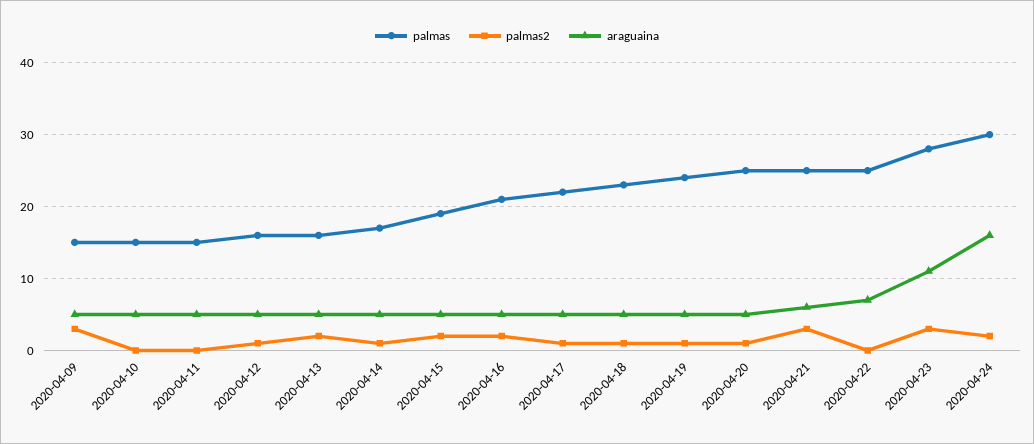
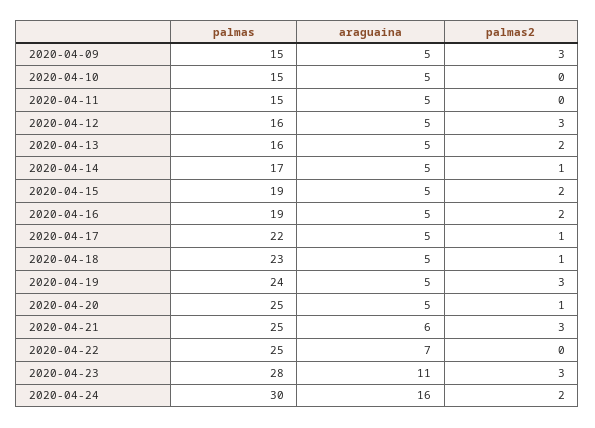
  {
    "palmas": {
      "2020-04-09": 15,
      "2020-04-10": 15,
      "2020-04-11": 15,
      "2020-04-12": 16,
      "2020-04-13": 16,
      "2020-04-14": 17,
      "2020-04-15": 19,
-     "2020-04-16": 21,
+     "2020-04-16": 19,
      "2020-04-17": 22,
      "2020-04-18": 23,
      "2020-04-19": 24,
      "2020-04-20": 25,
      "2020-04-21": 25,
      "2020-04-22": 25,
      "2020-04-23": 28,
      "2020-04-24": 30
    },
    "palmas2": {
      "2020-04-09": 3,
      "2020-04-10": 0,
      "2020-04-11": 0,
-     "2020-04-12": 1,
+     "2020-04-12": 3,
      "2020-04-13": 2,
      "2020-04-14": 1,
      "2020-04-15": 2,
      "2020-04-16": 2,
      "2020-04-17": 1,
      "2020-04-18": 1,
-     "2020-04-19": 1,
+     "2020-04-19": 3,
      "2020-04-20": 1,
      "2020-04-21": 3,
      "2020-04-22": 0,
      "2020-04-23": 3,
      "2020-04-24": 2
    },
    "araguaina": {
      "2020-04-09": 5,
      "2020-04-10": 5,
      "2020-04-11": 5,
      "2020-04-12": 5,
      "2020-04-13": 5,
      "2020-04-14": 5,
      "2020-04-15": 5,
      "2020-04-16": 5,
      "2020-04-17": 5,
      "2020-04-18": 5,
      "2020-04-19": 5,
      "2020-04-20": 5,
      "2020-04-21": 6,
      "2020-04-22": 7,
      "2020-04-23": 11,
      "2020-04-24": 16
    }
  }

